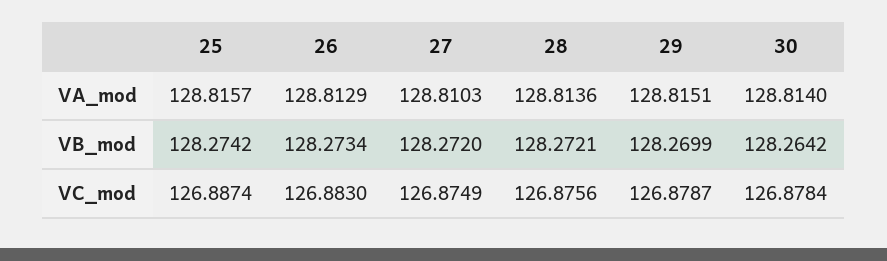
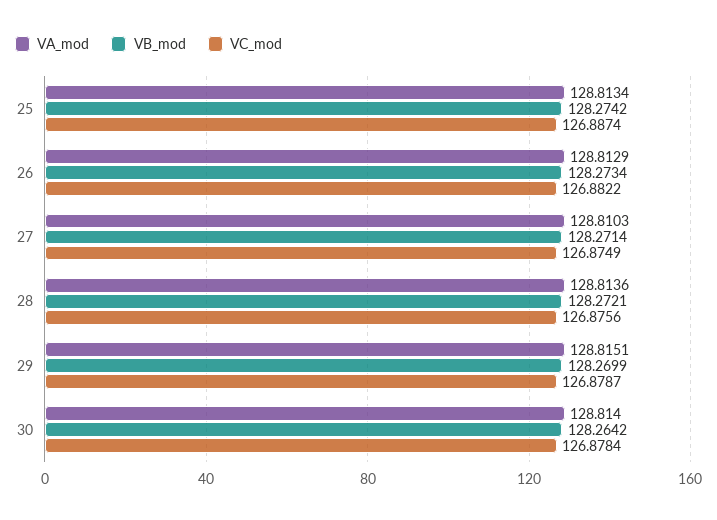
  {
    "VA_mod": {
-     "25": 128.8157,
+     "25": 128.8134,
      "26": 128.8129,
      "27": 128.8103,
      "28": 128.8136,
      "29": 128.8151,
      "30": 128.814
    },
    "VB_mod": {
      "25": 128.2742,
      "26": 128.2734,
-     "27": 128.272,
+     "27": 128.2714,
      "28": 128.2721,
      "29": 128.2699,
      "30": 128.2642
    },
    "VC_mod": {
      "25": 126.8874,
-     "26": 126.883,
+     "26": 126.8822,
      "27": 126.8749,
      "28": 126.8756,
      "29": 126.8787,
      "30": 126.8784
    }
  }

